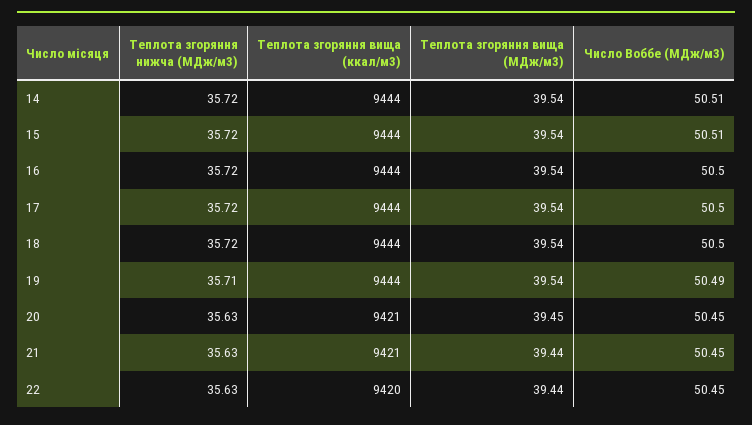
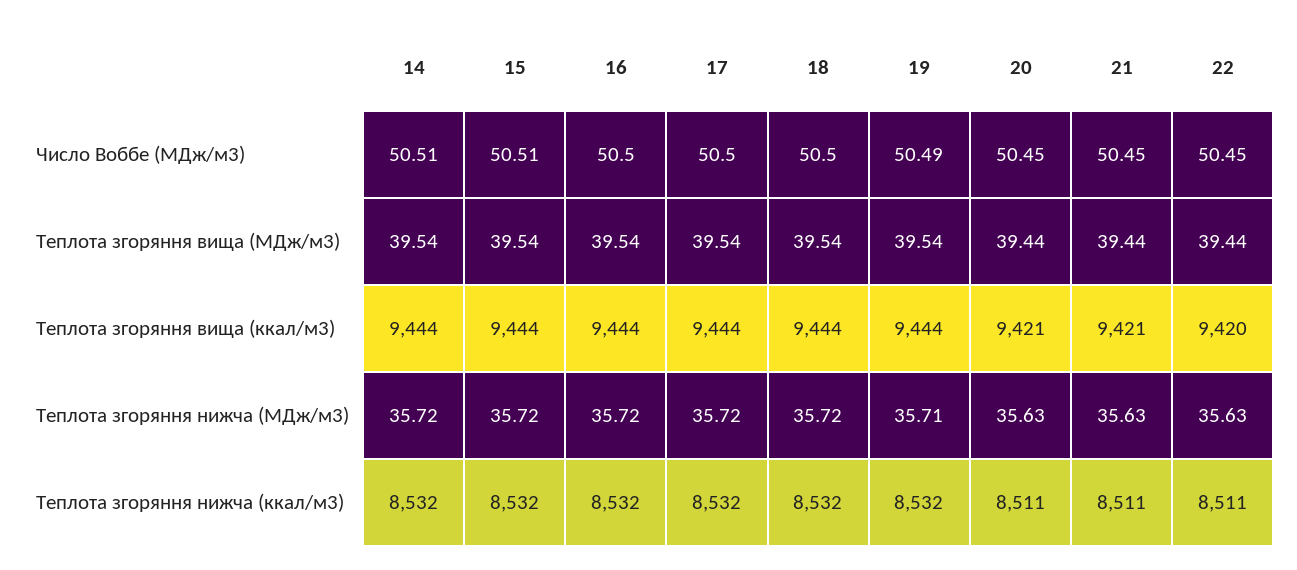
  {
    "Теплота згоряння нижча (МДж/м3)": {
      "14": 35.72,
      "15": 35.72,
      "16": 35.72,
      "17": 35.72,
      "18": 35.72,
      "19": 35.71,
      "20": 35.63,
      "21": 35.63,
      "22": 35.63
    },
    "Теплота згоряння вища (ккал/м3)": {
      "14": 9444,
      "15": 9444,
      "16": 9444,
      "17": 9444,
      "18": 9444,
      "19": 9444,
      "20": 9421,
      "21": 9421,
      "22": 9420
    },
    "Теплота згоряння вища (МДж/м3)": {
      "14": 39.54,
      "15": 39.54,
      "16": 39.54,
      "17": 39.54,
      "18": 39.54,
      "19": 39.54,
-     "20": 39.45,
+     "20": 39.44,
      "21": 39.44,
      "22": 39.44
    },
    "Число Воббе (МДж/м3)": {
      "14": 50.51,
      "15": 50.51,
      "16": 50.5,
      "17": 50.5,
      "18": 50.5,
      "19": 50.49,
      "20": 50.45,
      "21": 50.45,
      "22": 50.45
-   }
+   },
+   "Теплота згоряння нижча (ккал/м3)": {
+     "14": 8532,
+     "15": 8532,
+     "16": 8532,
+     "17": 8532,
+     "18": 8532,
+     "19": 8532,
+     "20": 8511,
+     "21": 8511,
+     "22": 8511
+   }
  }

